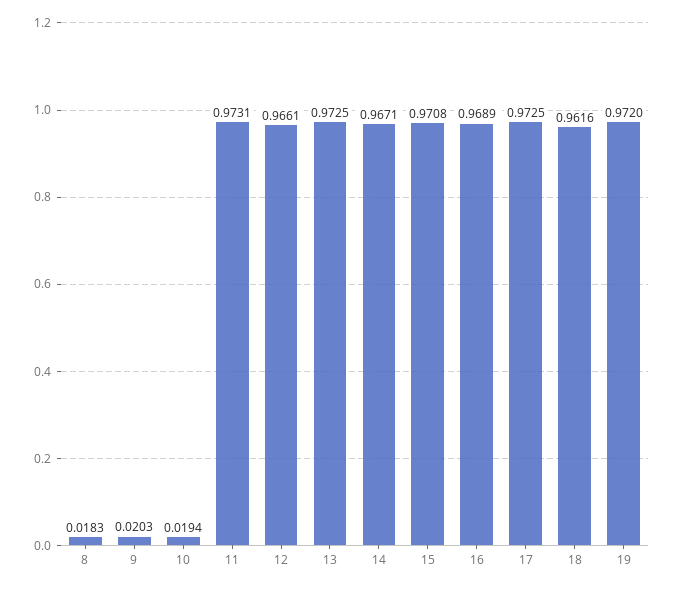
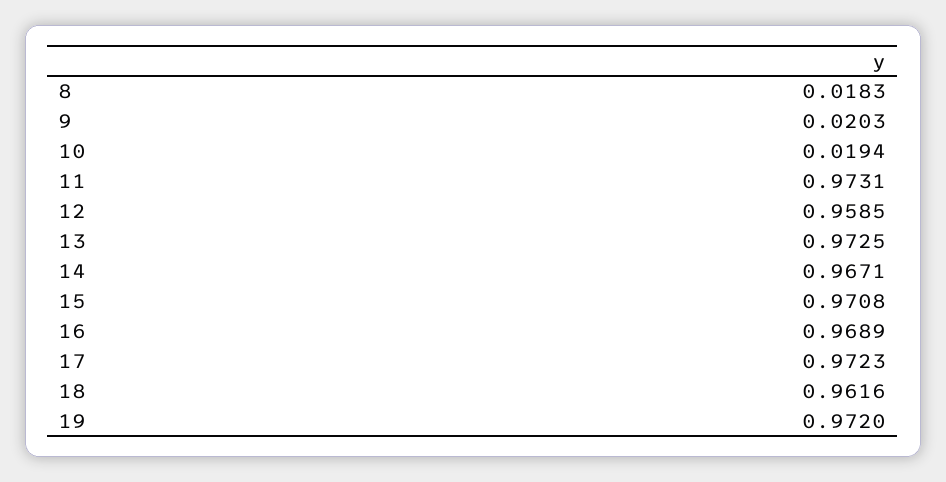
  {
    "8": 0.0183,
    "9": 0.0203,
    "10": 0.0194,
    "11": 0.9731,
-   "12": 0.9661,
+   "12": 0.9585,
    "13": 0.9725,
    "14": 0.9671,
    "15": 0.9708,
    "16": 0.9689,
-   "17": 0.9725,
+   "17": 0.9723,
    "18": 0.9616,
    "19": 0.972
  }

